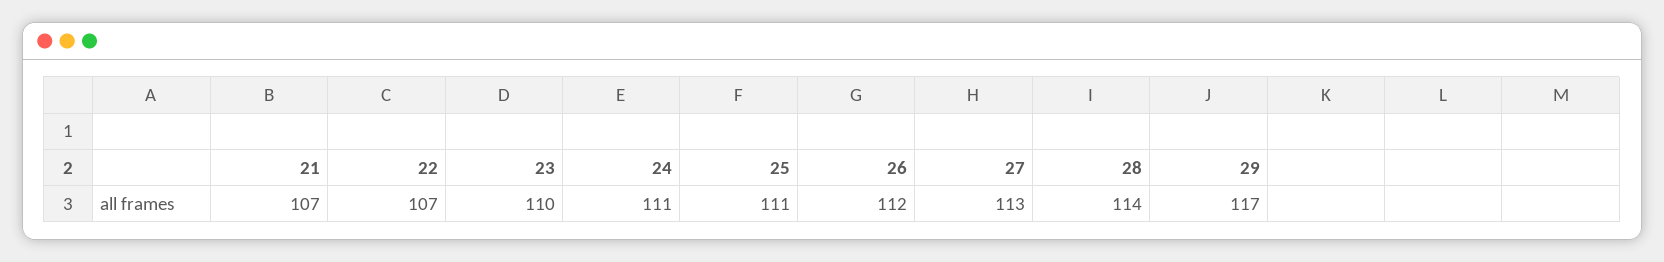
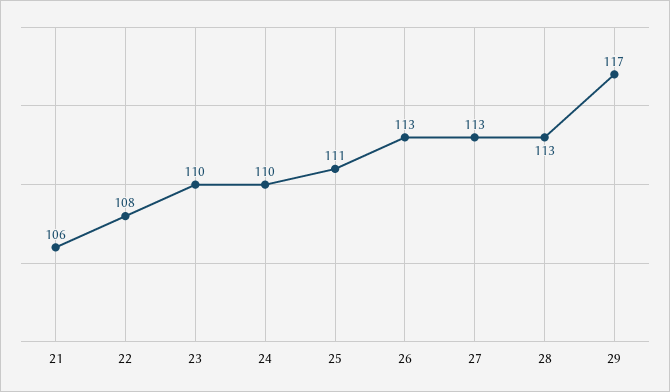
  {
-   "21": 107,
+   "21": 106,
-   "22": 107,
+   "22": 108,
    "23": 110,
-   "24": 111,
+   "24": 110,
    "25": 111,
-   "26": 112,
+   "26": 113,
    "27": 113,
-   "28": 114,
+   "28": 113,
    "29": 117
  }

